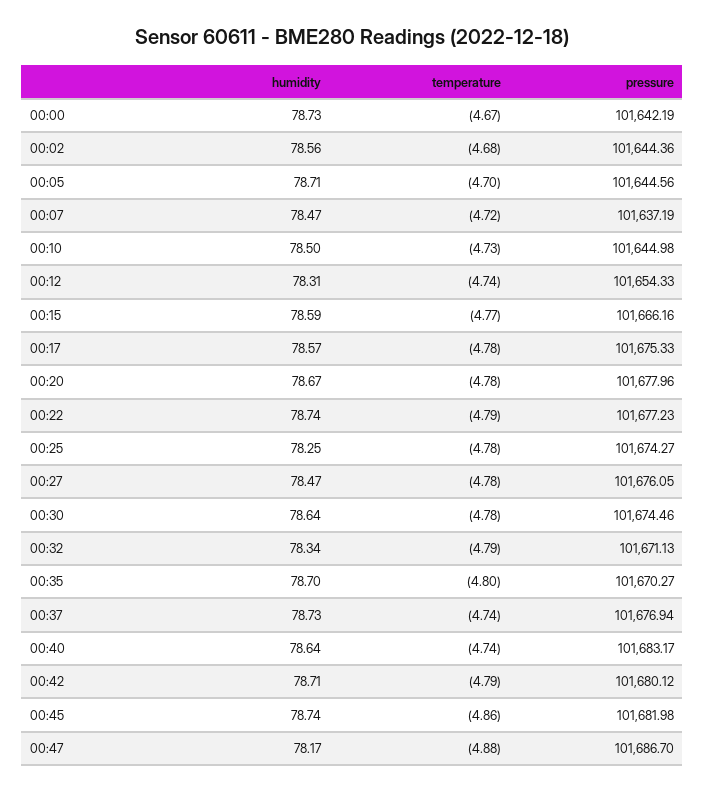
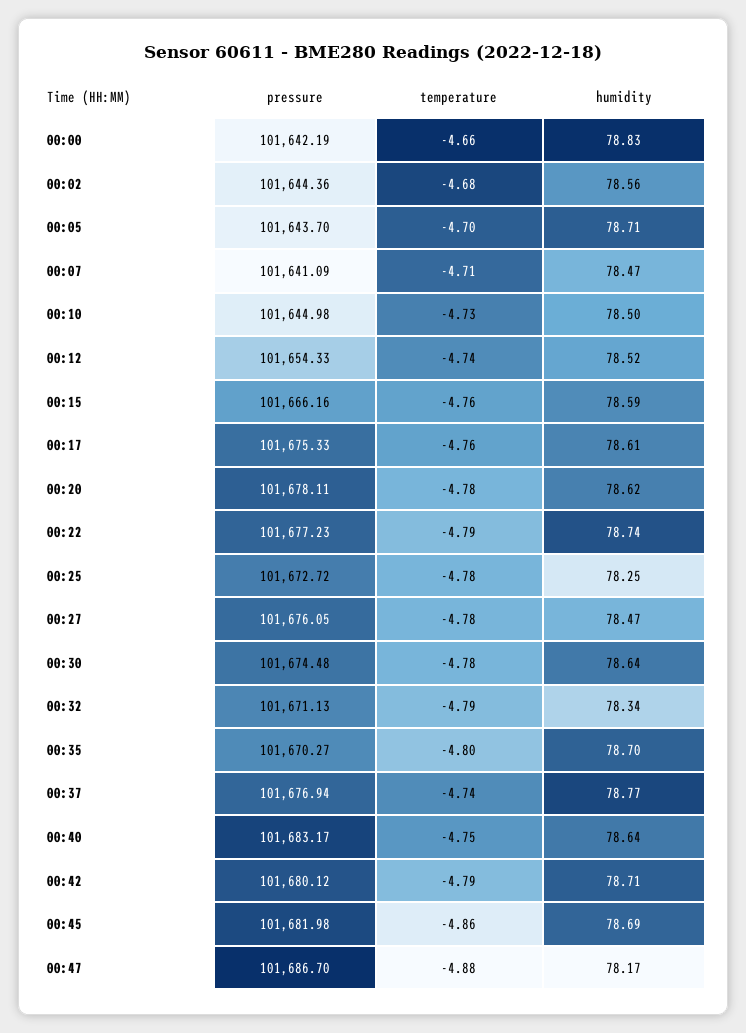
  {
    "humidity": {
-     "00:00": 78.73,
+     "00:00": 78.83,
      "00:02": 78.56,
      "00:05": 78.71,
      "00:07": 78.47,
      "00:10": 78.5,
-     "00:12": 78.31,
+     "00:12": 78.52,
      "00:15": 78.59,
-     "00:17": 78.57,
+     "00:17": 78.61,
-     "00:20": 78.67,
+     "00:20": 78.62,
      "00:22": 78.74,
      "00:25": 78.25,
      "00:27": 78.47,
      "00:30": 78.64,
      "00:32": 78.34,
      "00:35": 78.7,
-     "00:37": 78.73,
+     "00:37": 78.77,
      "00:40": 78.64,
      "00:42": 78.71,
-     "00:45": 78.74,
+     "00:45": 78.69,
      "00:47": 78.17
    },
    "temperature": {
-     "00:00": -4.67,
+     "00:00": -4.66,
      "00:02": -4.68,
      "00:05": -4.7,
-     "00:07": -4.72,
+     "00:07": -4.71,
      "00:10": -4.73,
      "00:12": -4.74,
-     "00:15": -4.77,
+     "00:15": -4.76,
-     "00:17": -4.78,
+     "00:17": -4.76,
      "00:20": -4.78,
      "00:22": -4.79,
      "00:25": -4.78,
      "00:27": -4.78,
      "00:30": -4.78,
      "00:32": -4.79,
      "00:35": -4.8,
      "00:37": -4.74,
-     "00:40": -4.74,
+     "00:40": -4.75,
      "00:42": -4.79,
      "00:45": -4.86,
      "00:47": -4.88
    },
    "pressure": {
      "00:00": 101642.19,
      "00:02": 101644.36,
-     "00:05": 101644.56,
+     "00:05": 101643.7,
-     "00:07": 101637.19,
+     "00:07": 101641.09,
      "00:10": 101644.98,
      "00:12": 101654.33,
      "00:15": 101666.16,
      "00:17": 101675.33,
-     "00:20": 101677.96,
+     "00:20": 101678.11,
      "00:22": 101677.23,
-     "00:25": 101674.27,
+     "00:25": 101672.72,
      "00:27": 101676.05,
-     "00:30": 101674.46,
+     "00:30": 101674.48,
      "00:32": 101671.13,
      "00:35": 101670.27,
      "00:37": 101676.94,
      "00:40": 101683.17,
      "00:42": 101680.12,
      "00:45": 101681.98,
      "00:47": 101686.7
    }
  }

